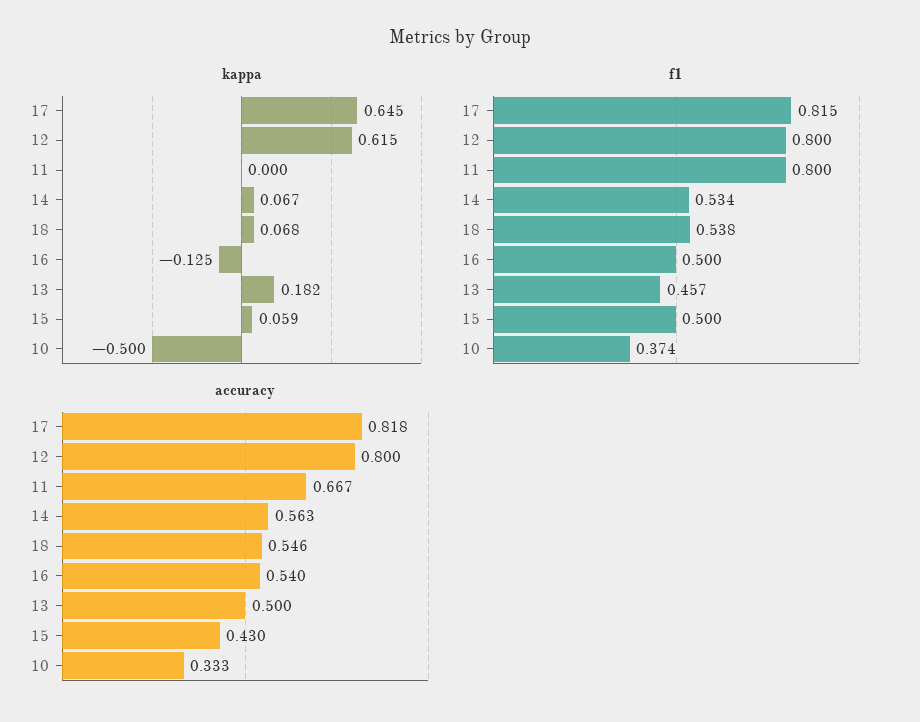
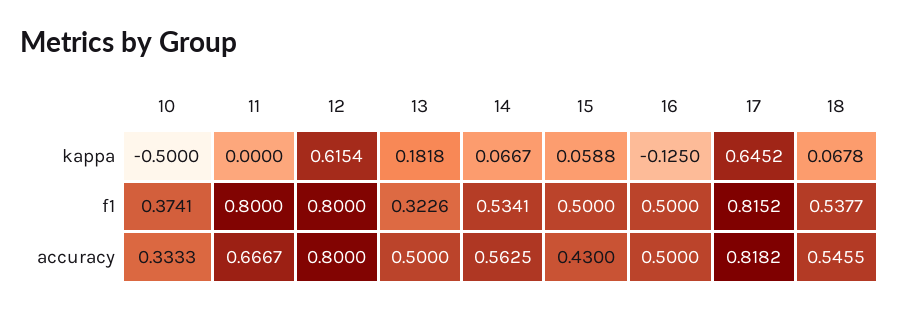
  {
    "kappa": {
      "17": 0.6452,
      "12": 0.6154,
      "11": 0,
      "14": 0.0667,
      "18": 0.0678,
      "16": -0.125,
      "13": 0.1818,
      "15": 0.0588,
      "10": -0.5
    },
    "f1": {
      "17": 0.8152,
      "12": 0.8,
      "11": 0.8,
      "14": 0.5341,
      "18": 0.5377,
      "16": 0.5,
-     "13": 0.457,
+     "13": 0.3226,
      "15": 0.5,
      "10": 0.3741
    },
    "accuracy": {
      "17": 0.8182,
      "12": 0.8,
      "11": 0.6667,
      "14": 0.5625,
      "18": 0.5455,
-     "16": 0.54,
+     "16": 0.5,
      "13": 0.5,
      "15": 0.43,
      "10": 0.3333
    }
  }

